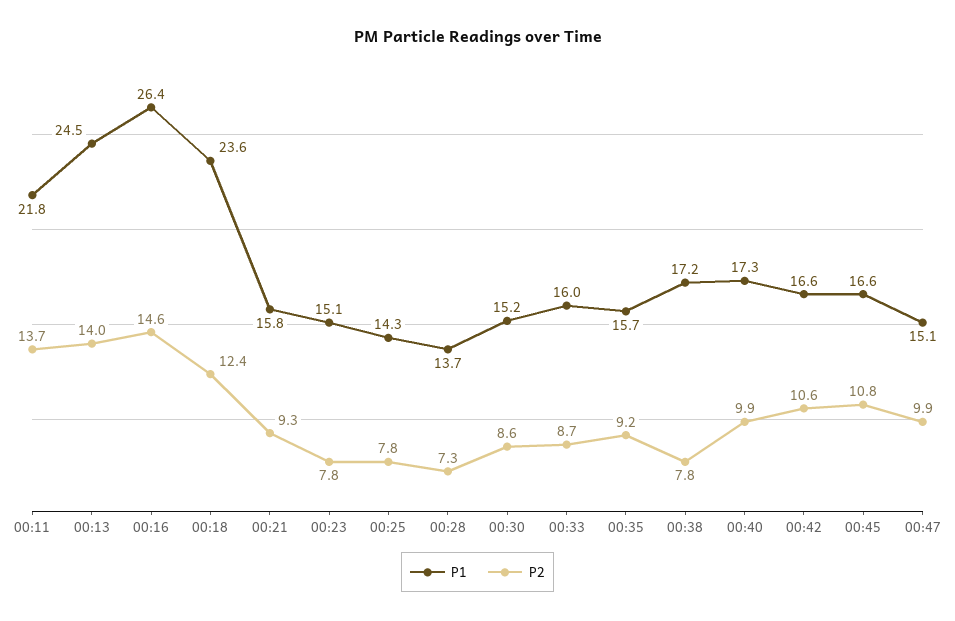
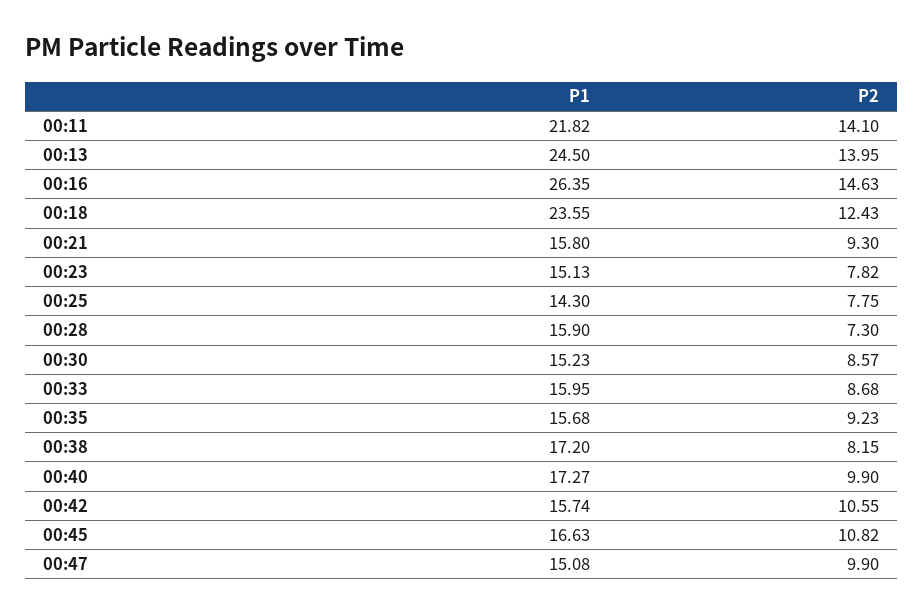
  {
    "P1": {
      "00:11": 21.82,
      "00:13": 24.5,
      "00:16": 26.35,
      "00:18": 23.55,
      "00:21": 15.8,
      "00:23": 15.13,
      "00:25": 14.3,
-     "00:28": 13.7,
+     "00:28": 15.9,
      "00:30": 15.23,
      "00:33": 15.95,
      "00:35": 15.68,
      "00:38": 17.2,
      "00:40": 17.27,
-     "00:42": 16.6,
+     "00:42": 15.74,
      "00:45": 16.63,
      "00:47": 15.08
    },
    "P2": {
-     "00:11": 13.7,
+     "00:11": 14.1,
      "00:13": 13.95,
      "00:16": 14.63,
      "00:18": 12.43,
      "00:21": 9.3,
      "00:23": 7.82,
      "00:25": 7.75,
      "00:28": 7.3,
      "00:30": 8.57,
      "00:33": 8.68,
      "00:35": 9.23,
-     "00:38": 7.8,
+     "00:38": 8.15,
      "00:40": 9.9,
      "00:42": 10.55,
      "00:45": 10.82,
      "00:47": 9.9
    }
  }

